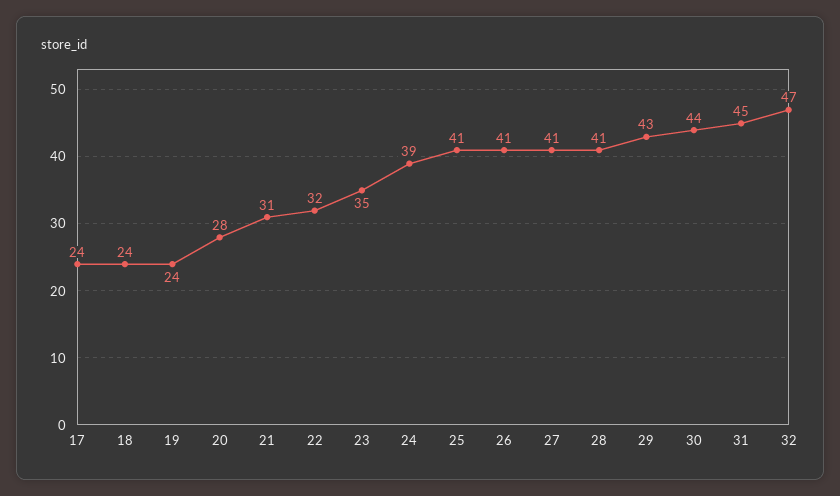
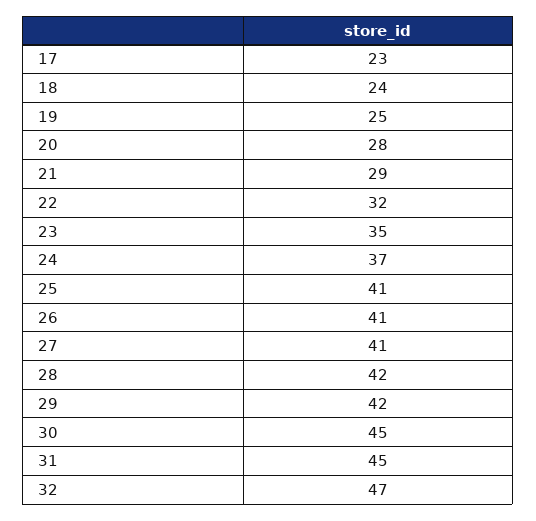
  {
-   "17": 24,
+   "17": 23,
    "18": 24,
-   "19": 24,
+   "19": 25,
    "20": 28,
-   "21": 31,
+   "21": 29,
    "22": 32,
    "23": 35,
-   "24": 39,
+   "24": 37,
    "25": 41,
    "26": 41,
    "27": 41,
-   "28": 41,
+   "28": 42,
-   "29": 43,
+   "29": 42,
-   "30": 44,
+   "30": 45,
    "31": 45,
    "32": 47
  }

